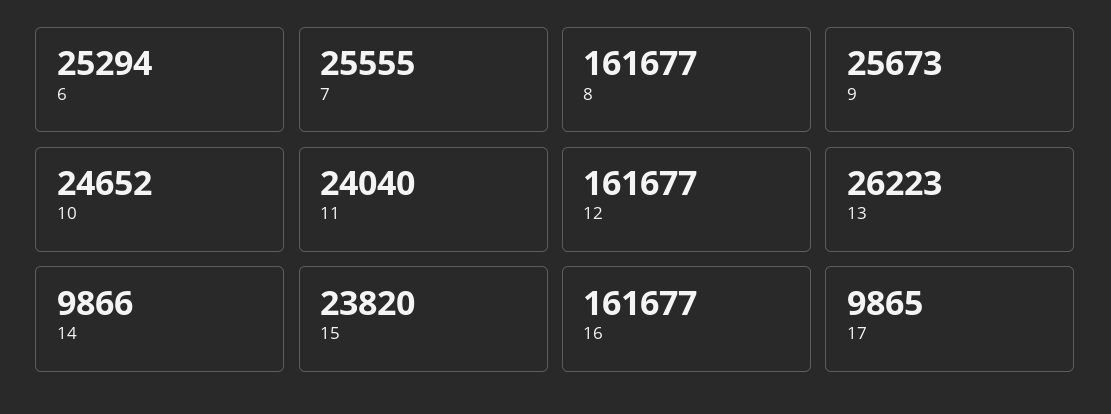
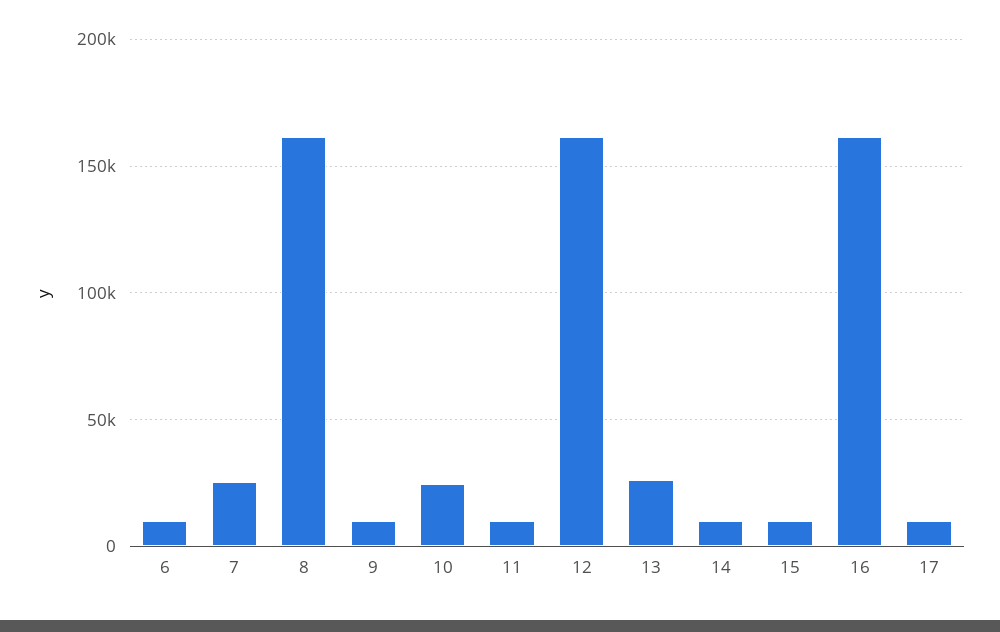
  {
-   "6": 25294,
+   "6": 10000,
    "7": 25555,
    "8": 161677,
-   "9": 25673,
+   "9": 10000,
    "10": 24652,
-   "11": 24040,
+   "11": 10000,
    "12": 161677,
    "13": 26223,
    "14": 9866,
-   "15": 23820,
+   "15": 10000,
    "16": 161677,
    "17": 9865
  }

